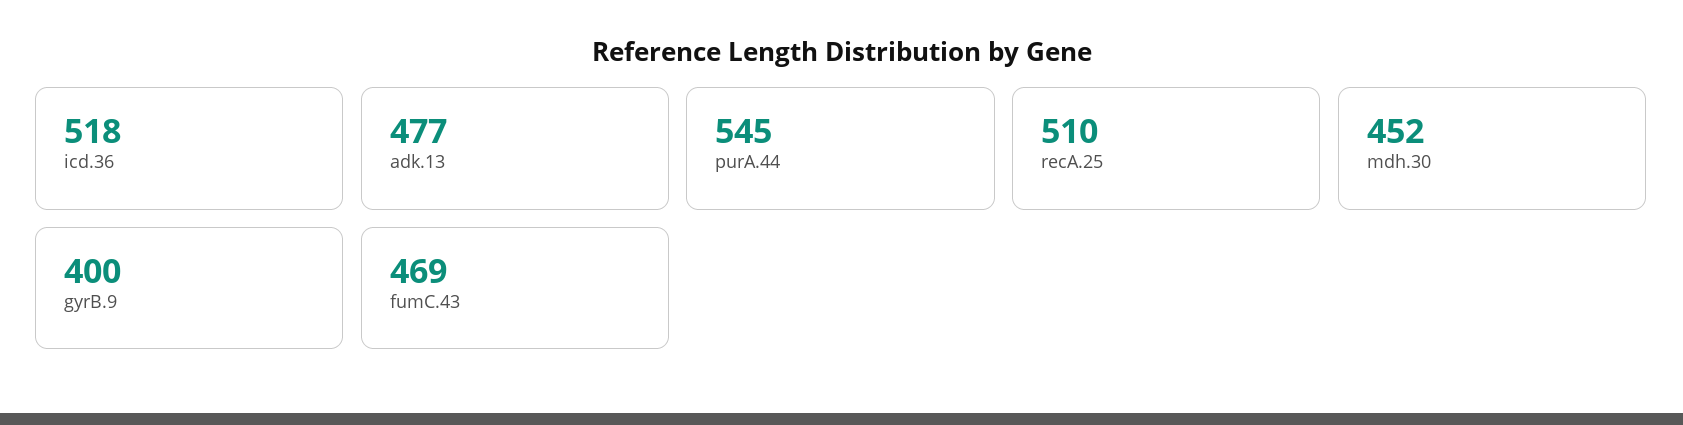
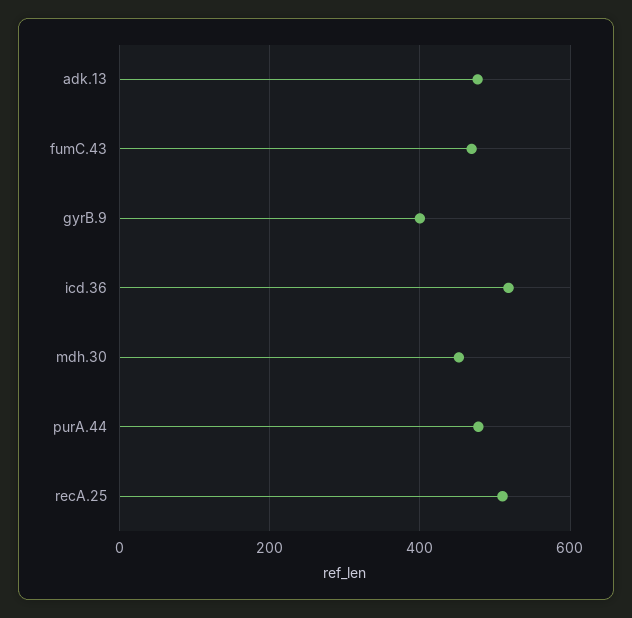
  {
    "icd.36": 518,
    "adk.13": 477,
-   "purA.44": 545,
+   "purA.44": 480,
    "recA.25": 510,
    "mdh.30": 452,
    "gyrB.9": 400,
    "fumC.43": 469
  }

